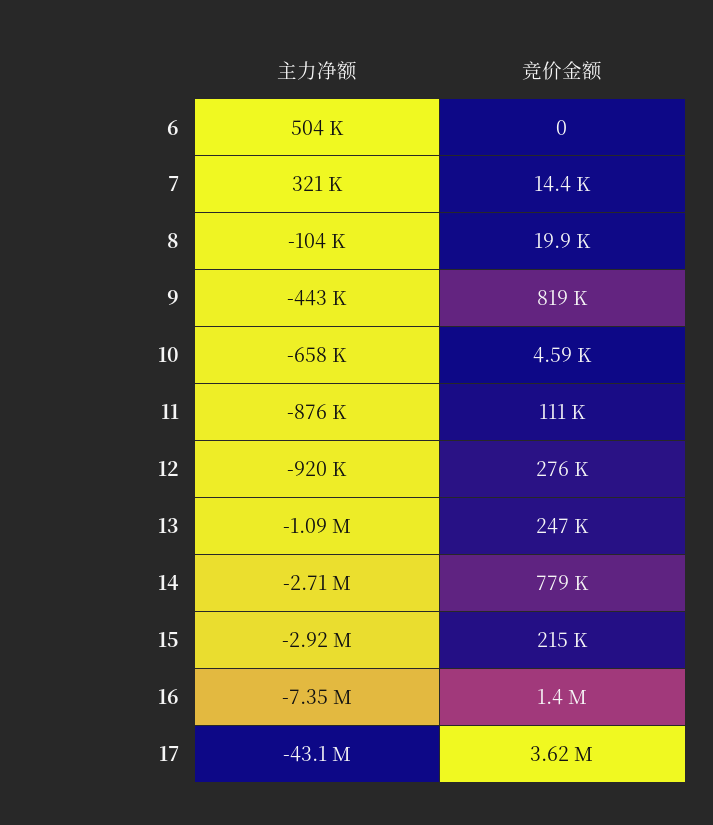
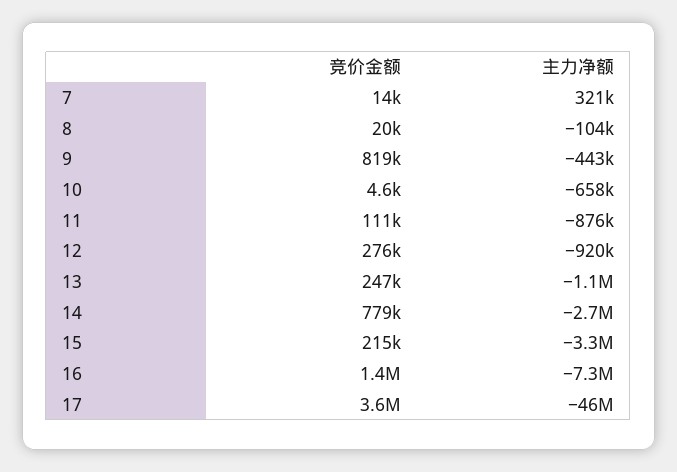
  {
    "主力净额": {
-     "6": 504000,
      "7": 321000,
      "8": -104000,
      "9": -443000,
      "10": -658000,
      "11": -876000,
      "12": -920000,
      "13": -1090000,
      "14": -2710000,
-     "15": -2920000,
+     "15": -3300000,
      "16": -7350000,
-     "17": -43100000
+     "17": -46000000
    },
    "竞价金额": {
-     "6": 0,
      "7": 14400,
      "8": 19900,
      "9": 819000,
      "10": 4590,
      "11": 111000,
      "12": 276000,
      "13": 247000,
      "14": 779000,
      "15": 215000,
      "16": 1400000,
      "17": 3620000
    }
  }

